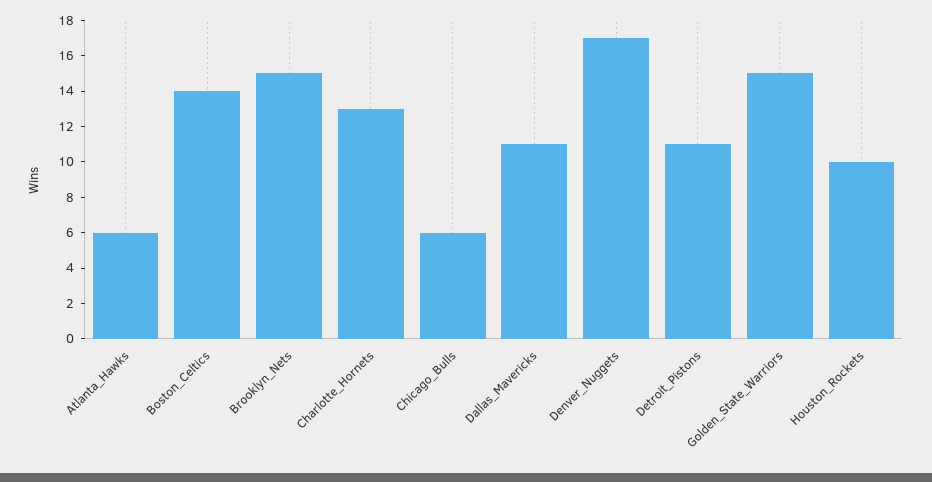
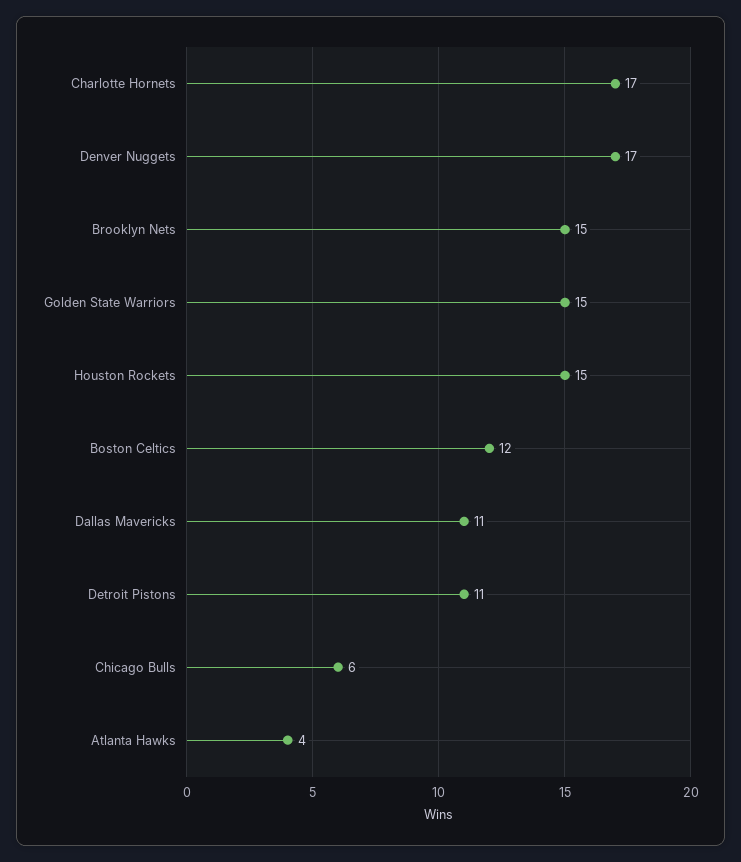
  {
-   "Atlanta_Hawks": 6,
+   "Atlanta_Hawks": 4,
-   "Boston_Celtics": 14,
+   "Boston_Celtics": 12,
    "Brooklyn_Nets": 15,
-   "Charlotte_Hornets": 13,
+   "Charlotte_Hornets": 17,
    "Chicago_Bulls": 6,
    "Dallas_Mavericks": 11,
    "Denver_Nuggets": 17,
    "Detroit_Pistons": 11,
    "Golden_State_Warriors": 15,
-   "Houston_Rockets": 10
+   "Houston_Rockets": 15
  }

